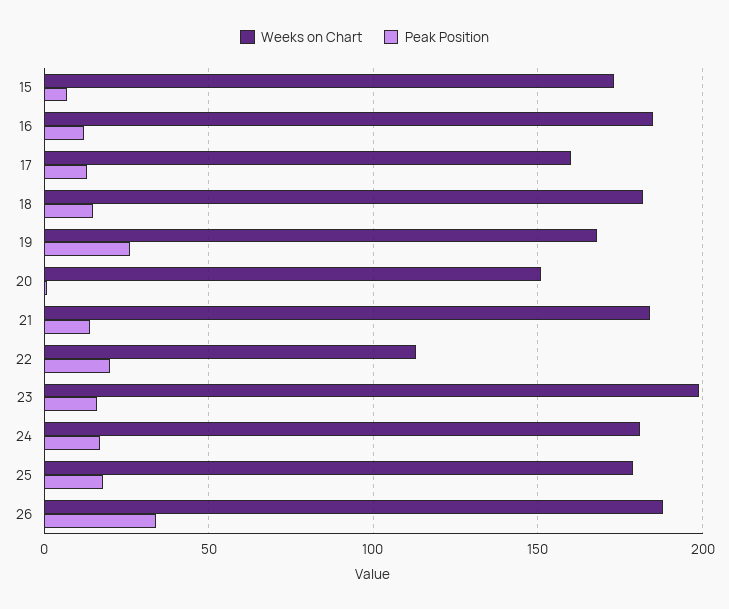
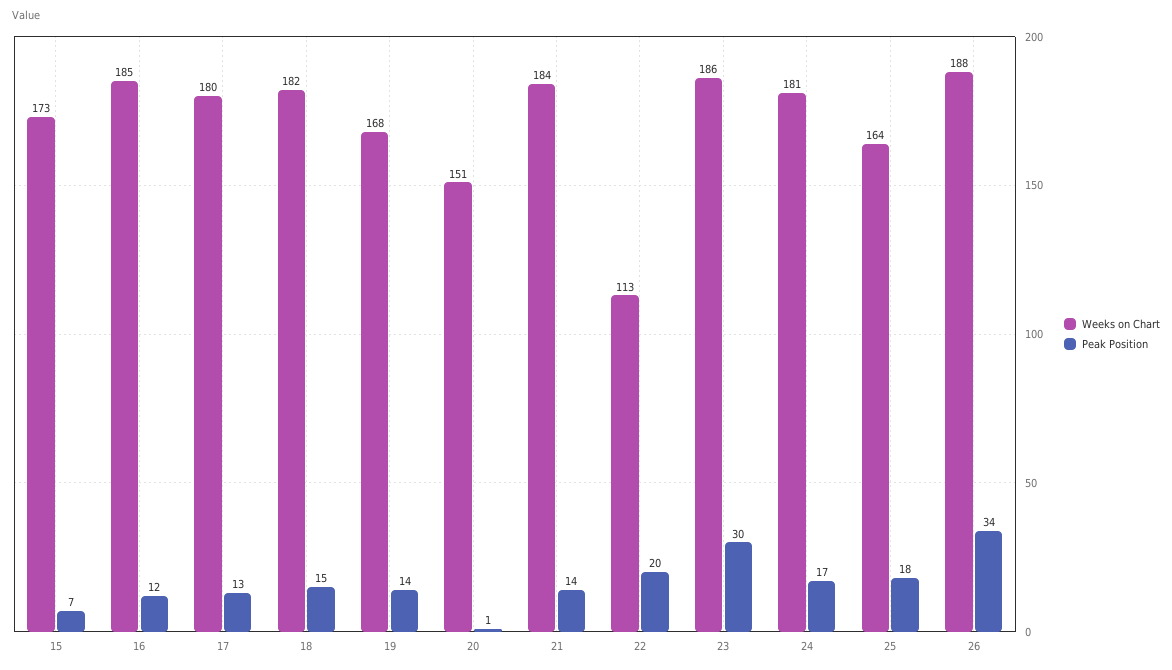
  {
    "Weeks on Chart": {
      "15": 173,
      "16": 185,
-     "17": 160,
+     "17": 180,
      "18": 182,
      "19": 168,
      "20": 151,
      "21": 184,
      "22": 113,
-     "23": 200,
+     "23": 186,
      "24": 181,
-     "25": 180,
+     "25": 164,
      "26": 188
    },
    "Peak Position": {
      "15": 7,
      "16": 12,
      "17": 13,
      "18": 15,
-     "19": 25,
+     "19": 14,
      "20": 1,
      "21": 14,
      "22": 20,
-     "23": 15,
+     "23": 30,
      "24": 17,
      "25": 18,
      "26": 34
    }
  }

